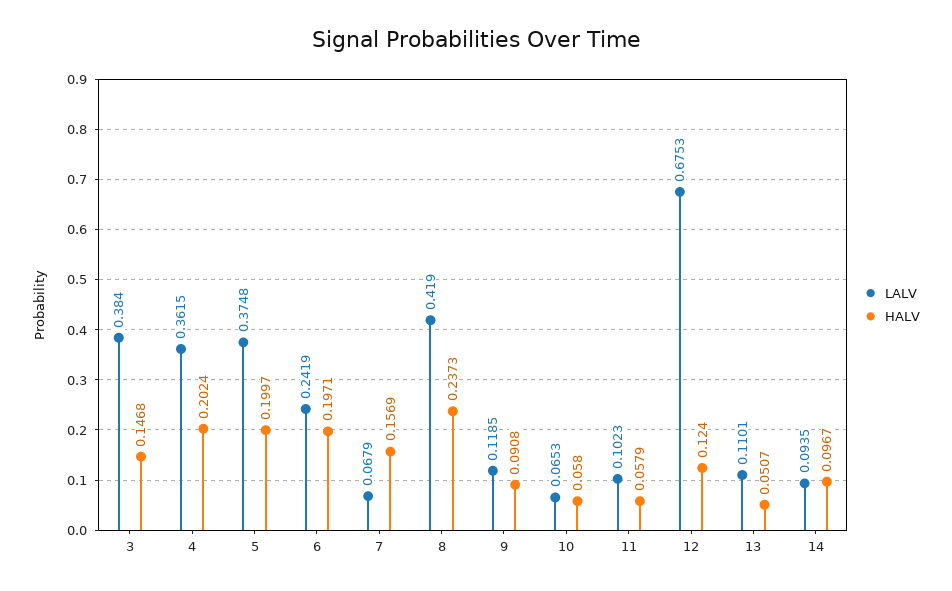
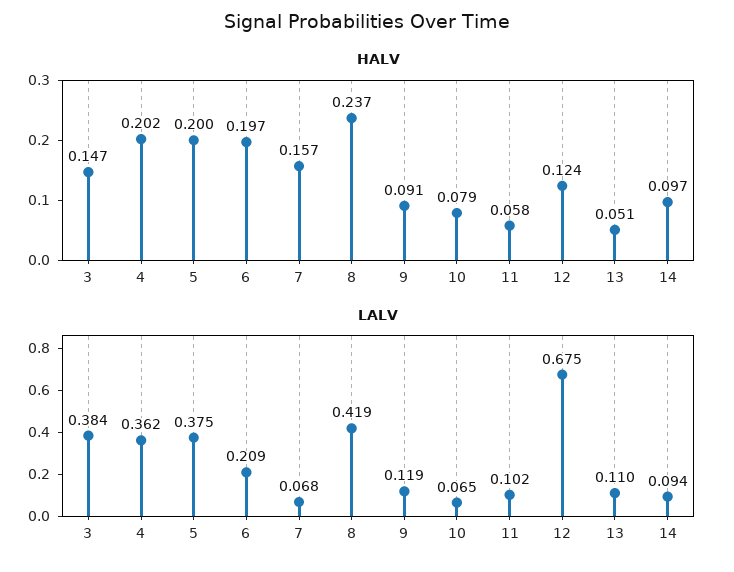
  {
    "LALV": {
      "3": 0.384,
      "4": 0.3615,
      "5": 0.3748,
-     "6": 0.2419,
+     "6": 0.209,
      "7": 0.0679,
      "8": 0.419,
      "9": 0.1185,
      "10": 0.0653,
      "11": 0.1023,
      "12": 0.6753,
      "13": 0.1101,
      "14": 0.0935
    },
    "HALV": {
      "3": 0.1468,
      "4": 0.2024,
      "5": 0.1997,
      "6": 0.1971,
      "7": 0.1569,
      "8": 0.2373,
      "9": 0.0908,
-     "10": 0.058,
+     "10": 0.079,
      "11": 0.0579,
      "12": 0.124,
      "13": 0.0507,
      "14": 0.0967
    }
  }

